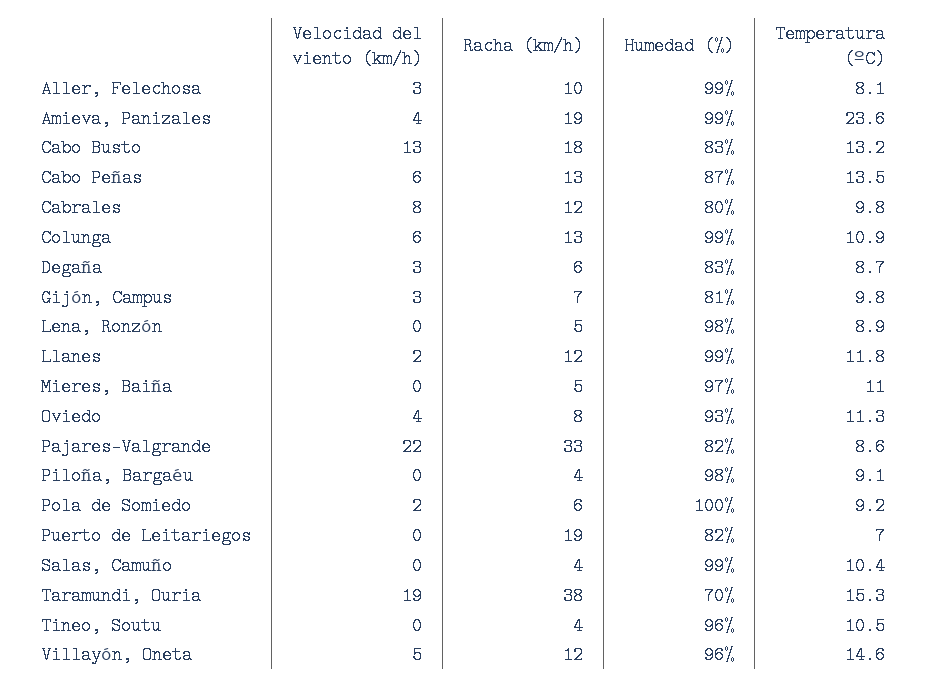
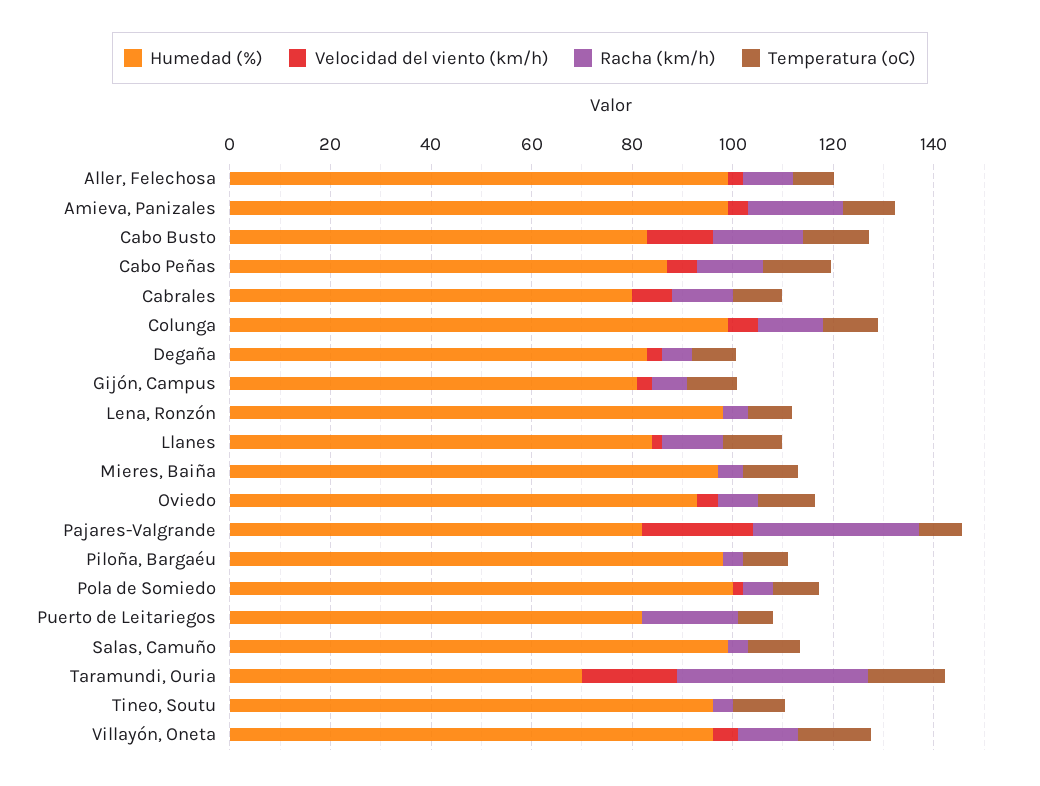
  {
    "Velocidad del viento (km/h)": {
      "Aller, Felechosa": 3,
      "Amieva, Panizales": 4,
      "Cabo Busto": 13,
      "Cabo Peñas": 6,
      "Cabrales": 8,
      "Colunga": 6,
      "Degaña": 3,
      "Gijón, Campus": 3,
      "Lena, Ronzón": 0,
      "Llanes": 2,
      "Mieres, Baiña": 0,
      "Oviedo": 4,
      "Pajares-Valgrande": 22,
      "Piloña, Bargaéu": 0,
      "Pola de Somiedo": 2,
      "Puerto de Leitariegos": 0,
      "Salas, Camuño": 0,
      "Taramundi, Ouria": 19,
      "Tineo, Soutu": 0,
      "Villayón, Oneta": 5
    },
    "Racha (km/h)": {
      "Aller, Felechosa": 10,
      "Amieva, Panizales": 19,
      "Cabo Busto": 18,
      "Cabo Peñas": 13,
      "Cabrales": 12,
      "Colunga": 13,
      "Degaña": 6,
      "Gijón, Campus": 7,
      "Lena, Ronzón": 5,
      "Llanes": 12,
      "Mieres, Baiña": 5,
      "Oviedo": 8,
      "Pajares-Valgrande": 33,
      "Piloña, Bargaéu": 4,
      "Pola de Somiedo": 6,
      "Puerto de Leitariegos": 19,
      "Salas, Camuño": 4,
      "Taramundi, Ouria": 38,
      "Tineo, Soutu": 4,
      "Villayón, Oneta": 12
    },
    "Humedad (%)": {
      "Aller, Felechosa": 99,
      "Amieva, Panizales": 99,
      "Cabo Busto": 83,
      "Cabo Peñas": 87,
      "Cabrales": 80,
      "Colunga": 99,
      "Degaña": 83,
      "Gijón, Campus": 81,
      "Lena, Ronzón": 98,
-     "Llanes": 99,
+     "Llanes": 85,
      "Mieres, Baiña": 97,
      "Oviedo": 93,
      "Pajares-Valgrande": 82,
      "Piloña, Bargaéu": 98,
      "Pola de Somiedo": 100,
      "Puerto de Leitariegos": 82,
      "Salas, Camuño": 99,
      "Taramundi, Ouria": 70,
      "Tineo, Soutu": 96,
      "Villayón, Oneta": 96
    },
    "Temperatura (ºC)": {
      "Aller, Felechosa": 8.1,
-     "Amieva, Panizales": 23.6,
+     "Amieva, Panizales": 10,
      "Cabo Busto": 13.2,
      "Cabo Peñas": 13.5,
      "Cabrales": 9.8,
      "Colunga": 10.9,
      "Degaña": 8.7,
      "Gijón, Campus": 9.8,
      "Lena, Ronzón": 8.9,
      "Llanes": 11.8,
      "Mieres, Baiña": 11,
      "Oviedo": 11.3,
      "Pajares-Valgrande": 8.6,
      "Piloña, Bargaéu": 9.1,
      "Pola de Somiedo": 9.2,
      "Puerto de Leitariegos": 7,
      "Salas, Camuño": 10.4,
      "Taramundi, Ouria": 15.3,
      "Tineo, Soutu": 10.5,
      "Villayón, Oneta": 14.6
    }
  }

